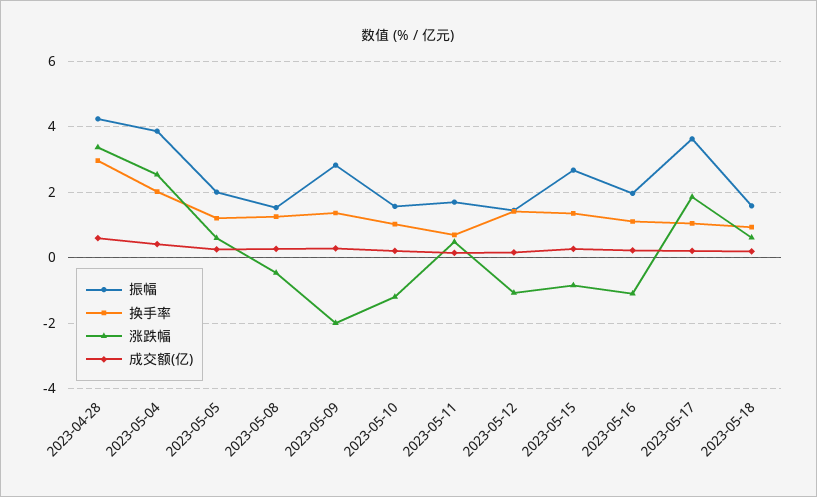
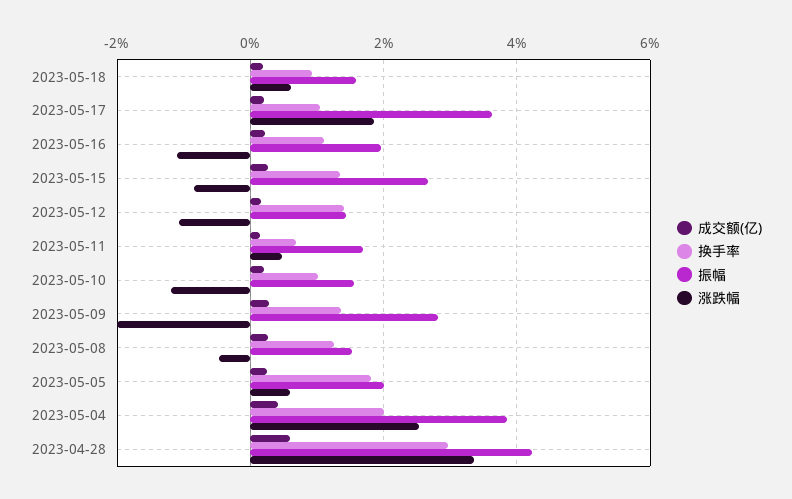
  {
    "振幅": {
      "2023-04-28": 4.2,
      "2023-05-04": 3.8,
      "2023-05-05": 2,
      "2023-05-08": 1.6,
      "2023-05-09": 2.8,
      "2023-05-10": 1.6,
      "2023-05-11": 1.6,
      "2023-05-12": 1.4,
      "2023-05-15": 2.6,
      "2023-05-16": 2,
      "2023-05-17": 3.6,
      "2023-05-18": 1.6
    },
    "换手率": {
      "2023-04-28": 3,
      "2023-05-04": 2,
-     "2023-05-05": 1.2,
+     "2023-05-05": 1.8,
      "2023-05-08": 1.2,
      "2023-05-09": 1.4,
      "2023-05-10": 1,
      "2023-05-11": 0.6,
      "2023-05-12": 1.4,
      "2023-05-15": 1.4,
      "2023-05-16": 1.2,
      "2023-05-17": 1,
      "2023-05-18": 1
    },
    "涨跌幅": {
      "2023-04-28": 3.4,
      "2023-05-04": 2.6,
      "2023-05-05": 0.6,
      "2023-05-08": -0.4,
      "2023-05-09": -2,
      "2023-05-10": -1.2,
      "2023-05-11": 0.4,
      "2023-05-12": -1,
      "2023-05-15": -0.8,
      "2023-05-16": -1.2,
      "2023-05-17": 1.8,
      "2023-05-18": 0.6
    },
    "成交额(亿)": {
      "2023-04-28": 0.6,
      "2023-05-04": 0.4,
      "2023-05-05": 0.2,
      "2023-05-08": 0.2,
      "2023-05-09": 0.2,
      "2023-05-10": 0.2,
      "2023-05-11": 0.2,
      "2023-05-12": 0.2,
      "2023-05-15": 0.2,
      "2023-05-16": 0.2,
      "2023-05-17": 0.2,
      "2023-05-18": 0.2
    }
  }

